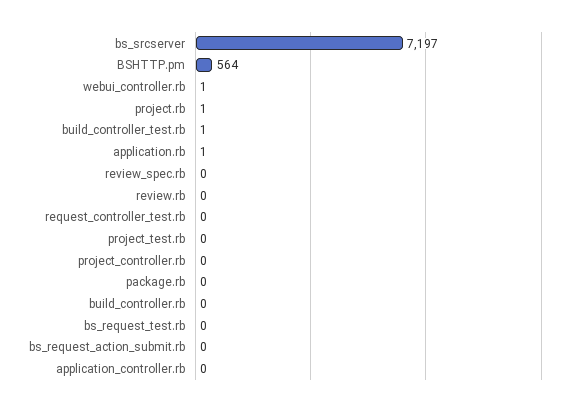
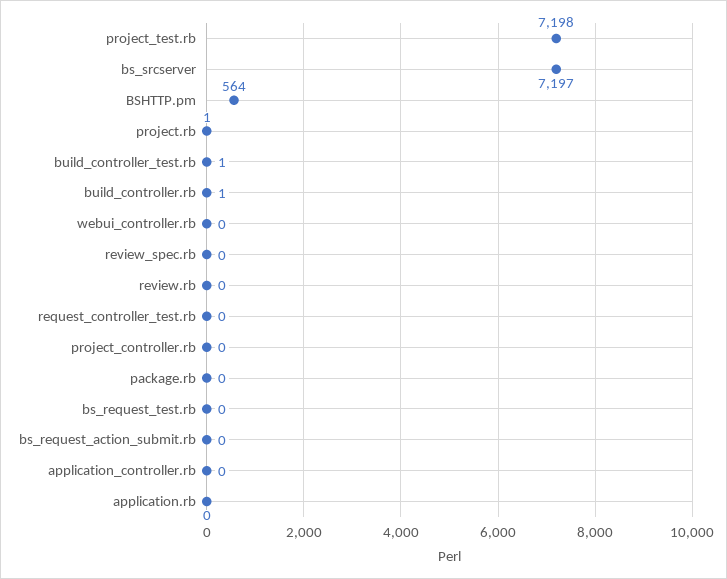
  {
    "bs_srcserver": 7197,
    "BSHTTP.pm": 564,
-   "webui_controller.rb": 1,
+   "webui_controller.rb": 0,
    "project.rb": 1,
    "build_controller_test.rb": 1,
-   "application.rb": 1,
+   "application.rb": 0,
    "review_spec.rb": 0,
    "review.rb": 0,
    "request_controller_test.rb": 0,
-   "project_test.rb": 0,
+   "project_test.rb": 7198,
    "project_controller.rb": 0,
    "package.rb": 0,
-   "build_controller.rb": 0,
+   "build_controller.rb": 1,
    "bs_request_test.rb": 0,
    "bs_request_action_submit.rb": 0,
    "application_controller.rb": 0
  }

